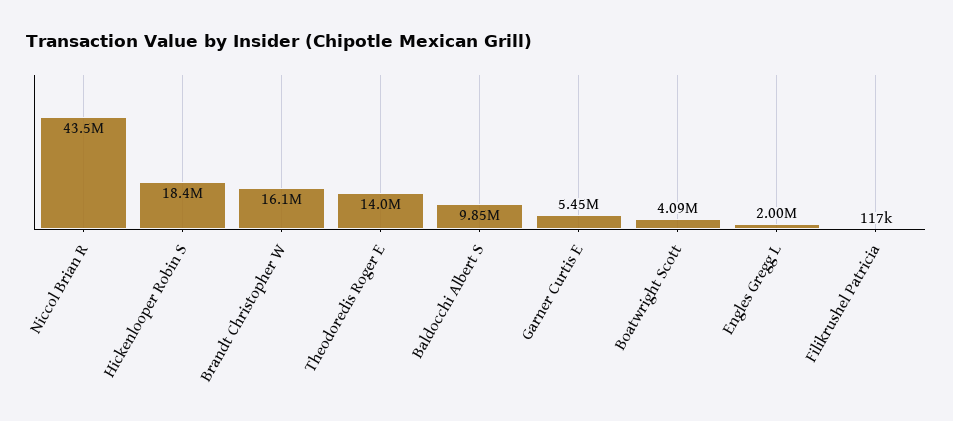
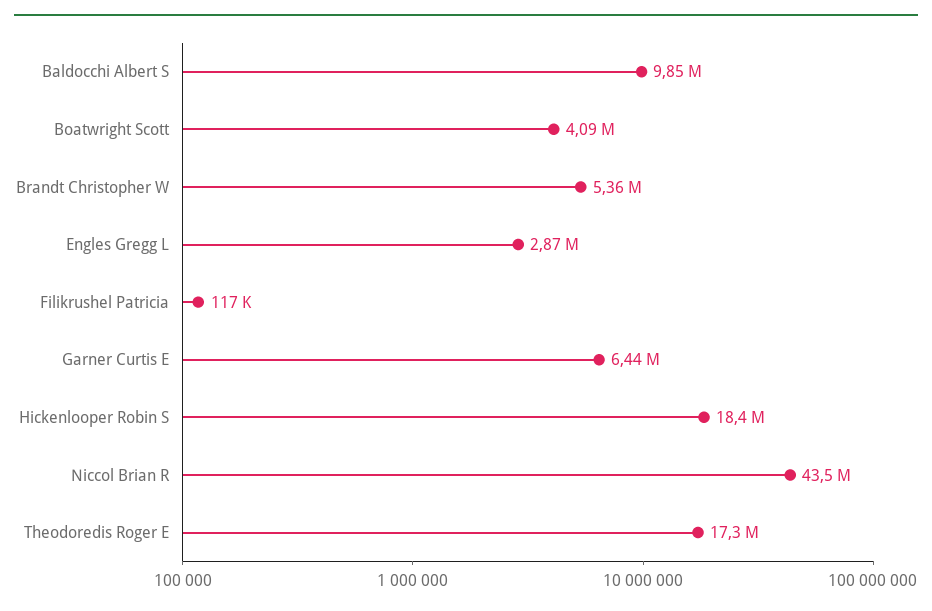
  {
    "Niccol Brian R": 43500000,
    "Hickenlooper Robin S": 18400000,
-   "Brandt Christopher W": 16100000,
+   "Brandt Christopher W": 5360000,
-   "Theodoredis Roger E": 14000000,
+   "Theodoredis Roger E": 17300000,
    "Baldocchi Albert S": 9850000,
-   "Garner Curtis E": 5450000,
+   "Garner Curtis E": 6440000,
    "Boatwright Scott": 4090000,
-   "Engles Gregg L": 2000000,
+   "Engles Gregg L": 2870000,
    "Filikrushel Patricia": 117000
  }

